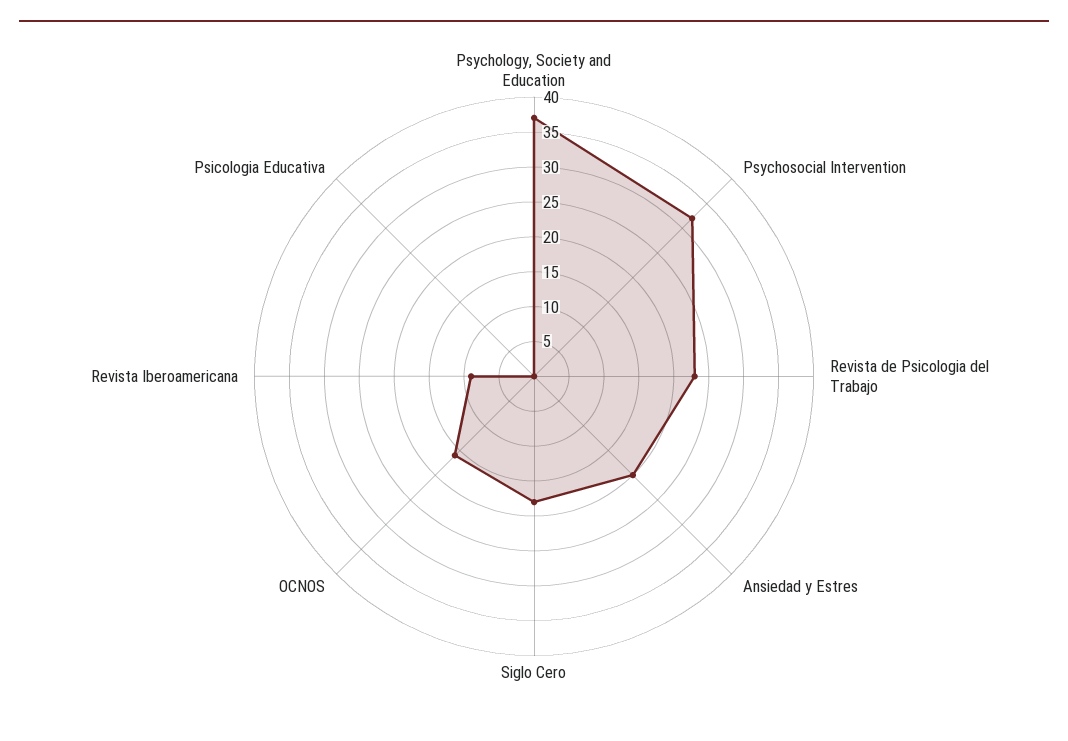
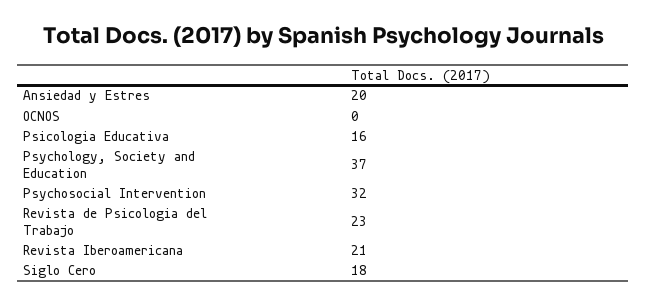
  {
    "Psychology, Society and Education": 37,
    "Psychosocial Intervention": 32,
    "Revista de Psicologia del Trabajo": 23,
    "Ansiedad y Estres": 20,
    "Siglo Cero": 18,
-   "OCNOS": 15,
+   "OCNOS": 0,
-   "Revista Iberoamericana": 10,
+   "Revista Iberoamericana": 21,
-   "Psicologia Educativa": 0
+   "Psicologia Educativa": 16
  }

